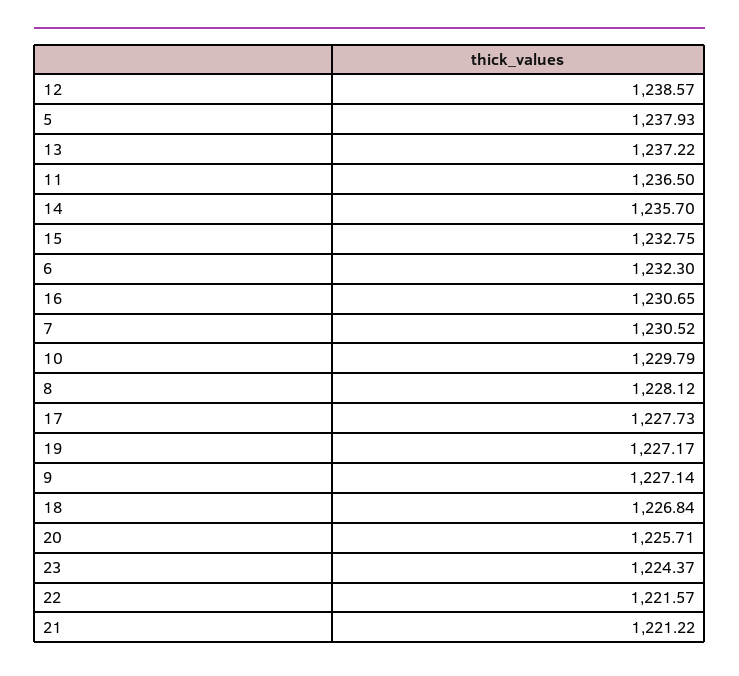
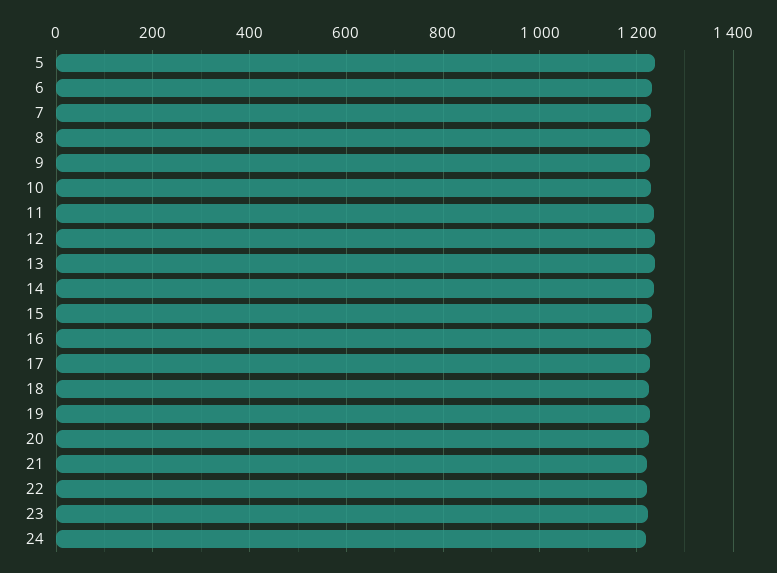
  {
    "12": 1238.57,
    "5": 1237.93,
    "13": 1237.22,
    "11": 1236.5,
    "14": 1235.7,
    "15": 1232.75,
    "6": 1232.3,
    "16": 1230.65,
    "7": 1230.52,
    "10": 1229.79,
    "8": 1228.12,
    "17": 1227.73,
    "19": 1227.17,
    "9": 1227.14,
    "18": 1226.84,
    "20": 1225.71,
    "23": 1224.37,
    "22": 1221.57,
-   "21": 1221.22
+   "21": 1221.22,
+   "24": 1220
  }

